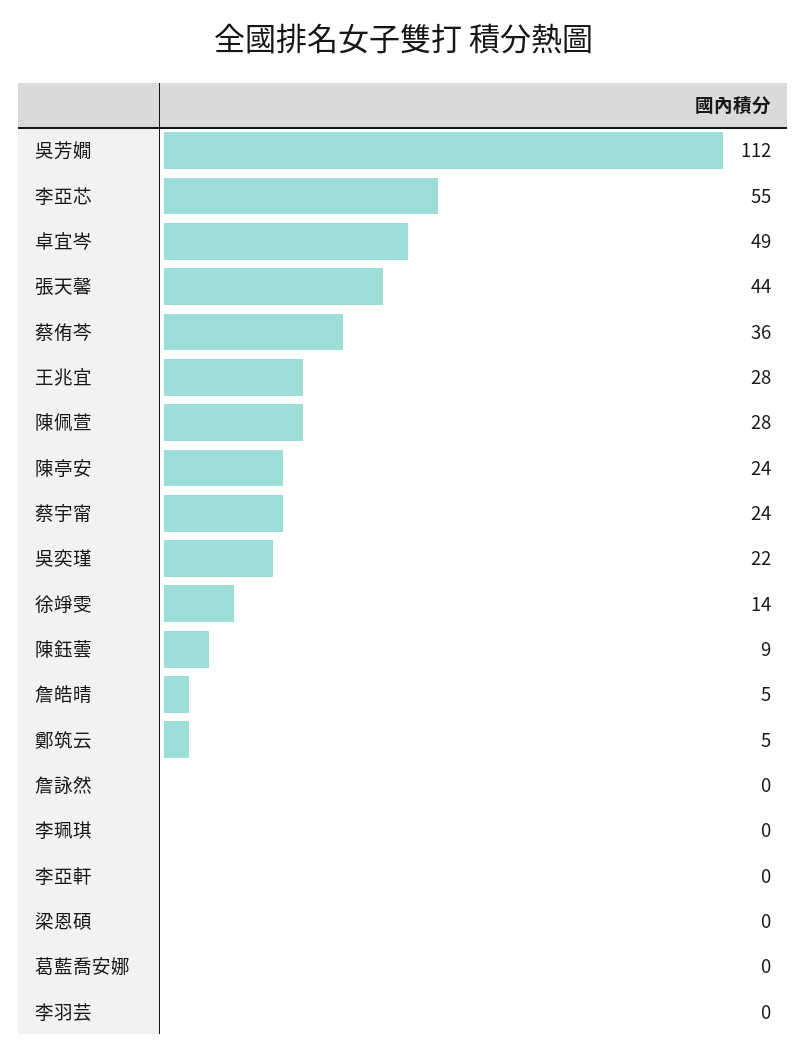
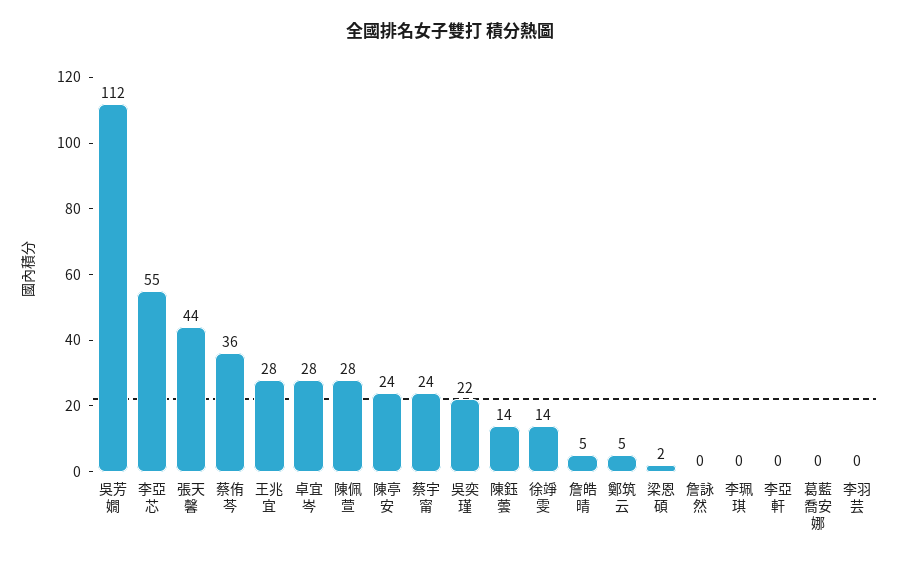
  {
    "吳芳嫺": 112,
    "李亞芯": 55,
-   "卓宜岑": 49,
+   "卓宜岑": 28,
    "張天馨": 44,
    "蔡侑芩": 36,
    "王兆宜": 28,
    "陳佩萱": 28,
    "陳亭安": 24,
    "蔡宇甯": 24,
    "吳奕瑾": 22,
    "徐竫雯": 14,
-   "陳鈺蕓": 9,
+   "陳鈺蕓": 14,
    "詹皓晴": 5,
    "鄭筑云": 5,
    "詹詠然": 0,
    "李珮琪": 0,
    "李亞軒": 0,
-   "梁恩碩": 0,
+   "梁恩碩": 2,
    "葛藍喬安娜": 0,
    "李羽芸": 0
  }

